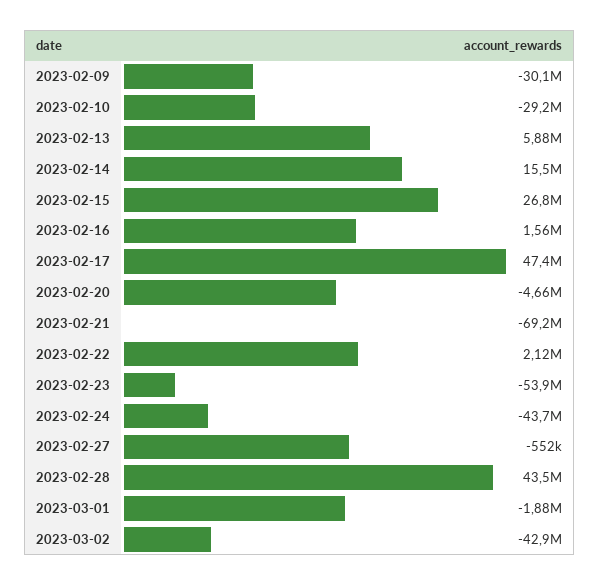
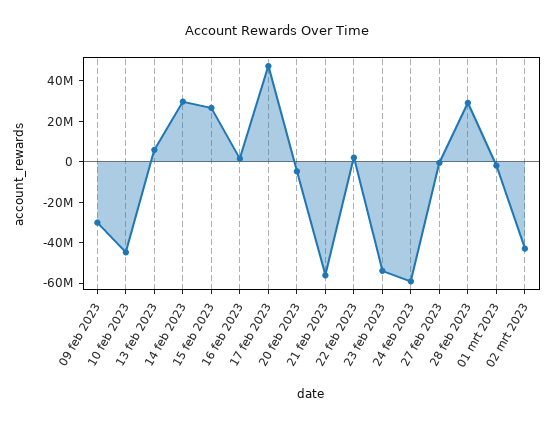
  {
    "2023-02-09": -30100000,
-   "2023-02-10": -29200000,
+   "2023-02-10": -45000000,
    "2023-02-13": 5880000,
-   "2023-02-14": 15500000,
+   "2023-02-14": 30000000,
    "2023-02-15": 26800000,
    "2023-02-16": 1560000,
    "2023-02-17": 47400000,
    "2023-02-20": -4660000,
-   "2023-02-21": -69200000,
+   "2023-02-21": -55000000,
    "2023-02-22": 2120000,
    "2023-02-23": -53900000,
-   "2023-02-24": -43700000,
+   "2023-02-24": -60000000,
    "2023-02-27": -552000,
-   "2023-02-28": 43500000,
+   "2023-02-28": 30000000,
    "2023-03-01": -1880000,
    "2023-03-02": -42900000
  }

